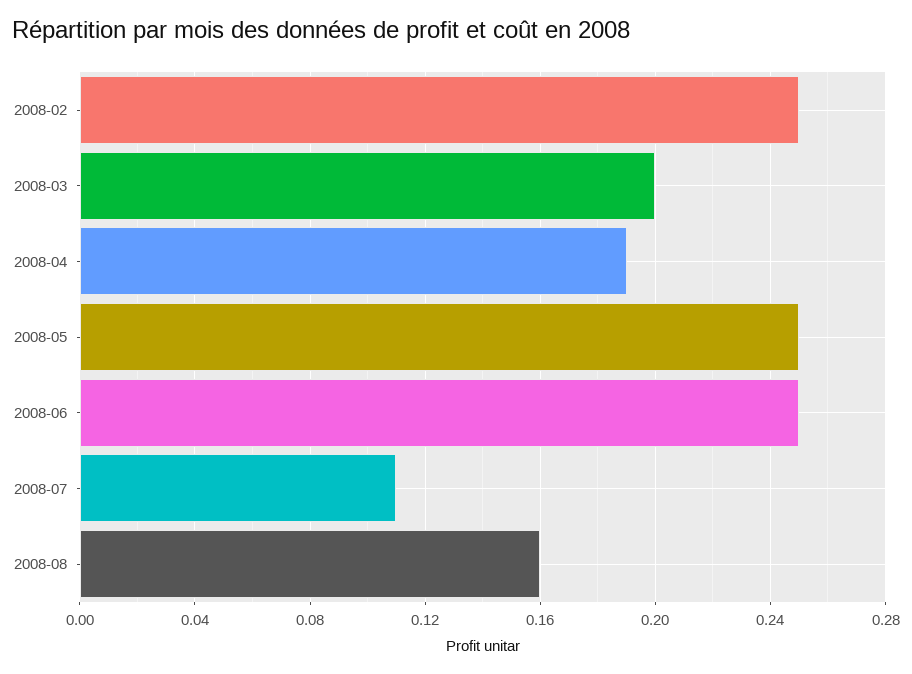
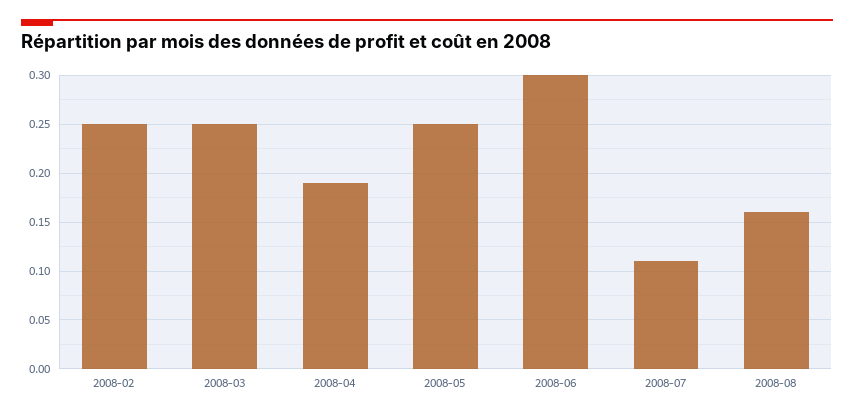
  {
    "2008-02": 0.25,
-   "2008-03": 0.2,
+   "2008-03": 0.25,
    "2008-04": 0.19,
    "2008-05": 0.25,
-   "2008-06": 0.25,
+   "2008-06": 0.3,
    "2008-07": 0.11,
    "2008-08": 0.16
  }

